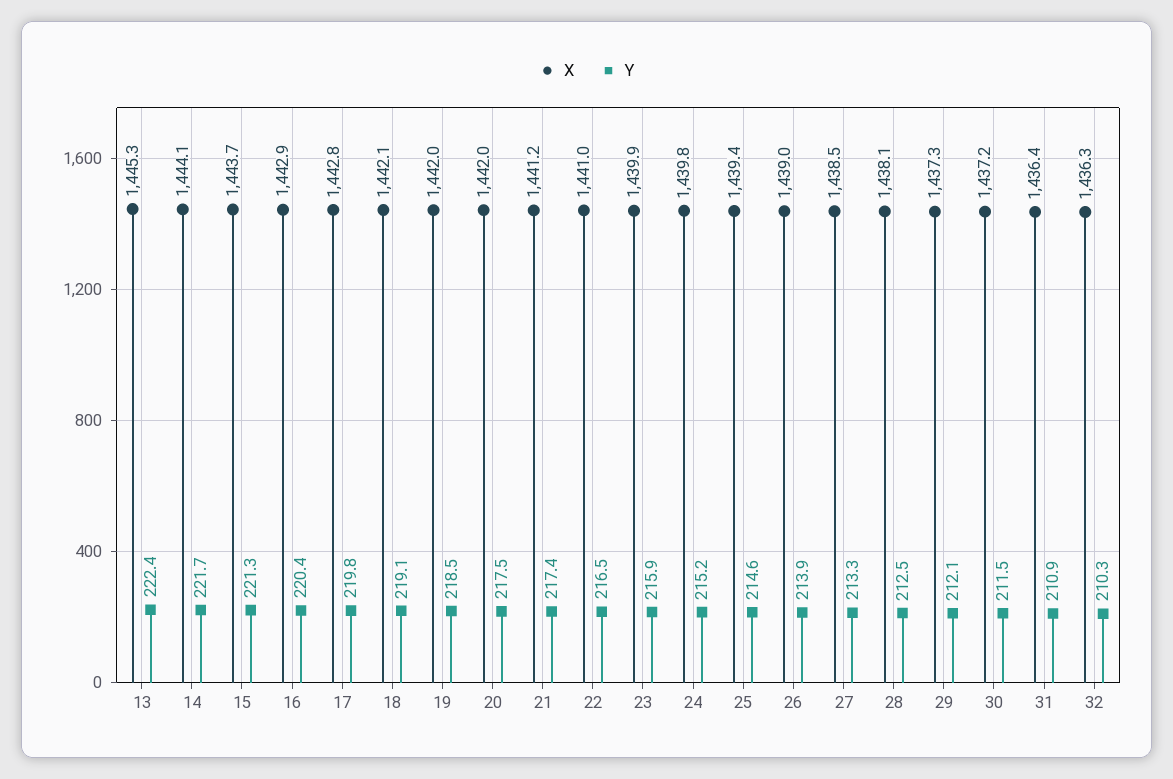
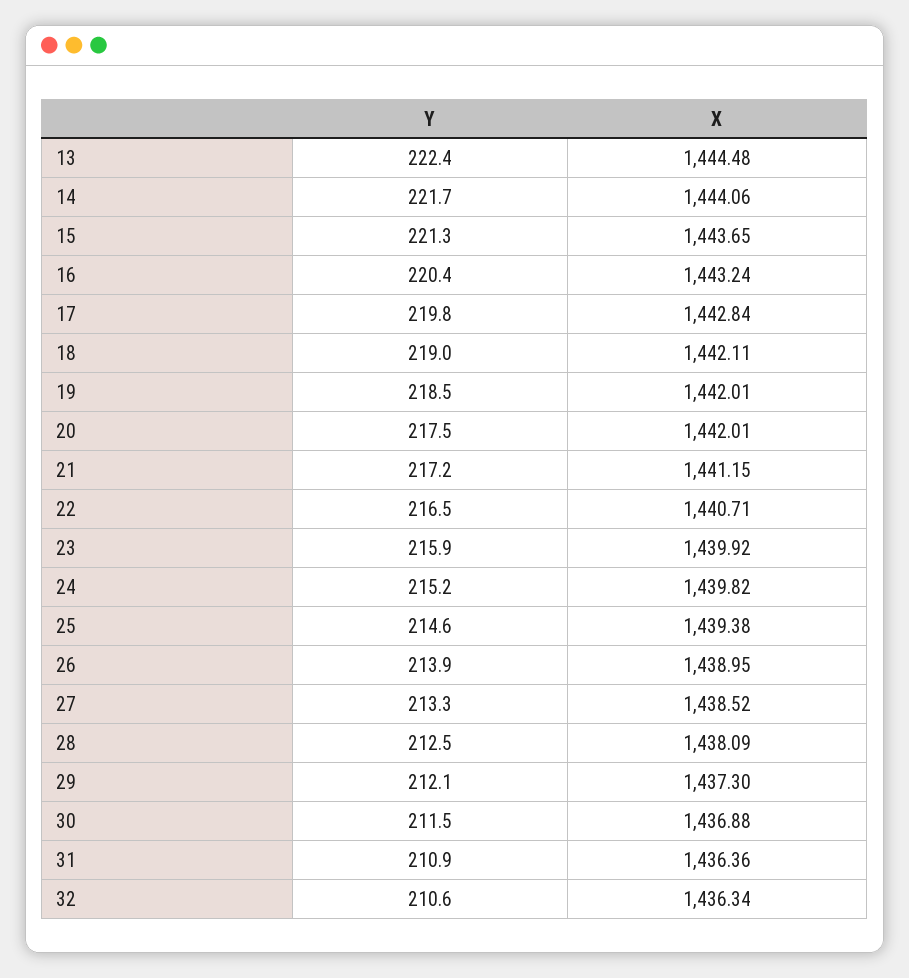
  {
    "X": {
-     "13": 1445.3,
+     "13": 1444.48,
      "14": 1444.06,
      "15": 1443.65,
-     "16": 1442.9,
+     "16": 1443.24,
      "17": 1442.84,
      "18": 1442.11,
      "19": 1442.01,
      "20": 1442.01,
      "21": 1441.15,
-     "22": 1441,
+     "22": 1440.71,
      "23": 1439.92,
      "24": 1439.82,
      "25": 1439.38,
      "26": 1438.95,
      "27": 1438.52,
      "28": 1438.09,
      "29": 1437.3,
-     "30": 1437.2,
+     "30": 1436.88,
      "31": 1436.36,
      "32": 1436.34
    },
    "Y": {
      "13": 222.4,
      "14": 221.7,
      "15": 221.3,
      "16": 220.4,
      "17": 219.8,
-     "18": 219.1,
+     "18": 219,
      "19": 218.5,
      "20": 217.5,
-     "21": 217.4,
+     "21": 217.2,
      "22": 216.5,
      "23": 215.9,
      "24": 215.2,
      "25": 214.6,
      "26": 213.9,
      "27": 213.3,
      "28": 212.5,
      "29": 212.1,
      "30": 211.5,
      "31": 210.9,
-     "32": 210.3
+     "32": 210.6
    }
  }

